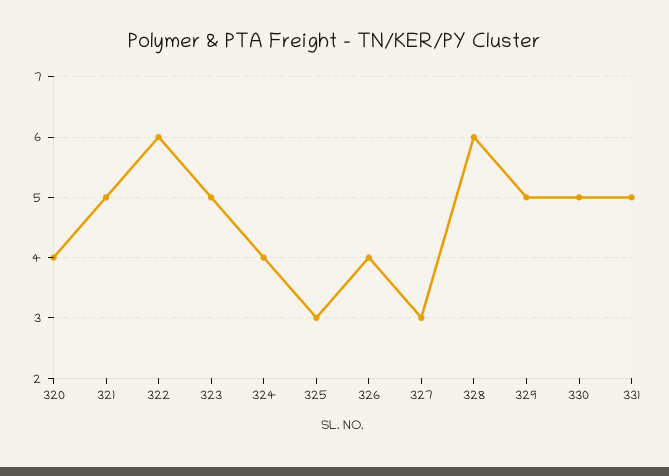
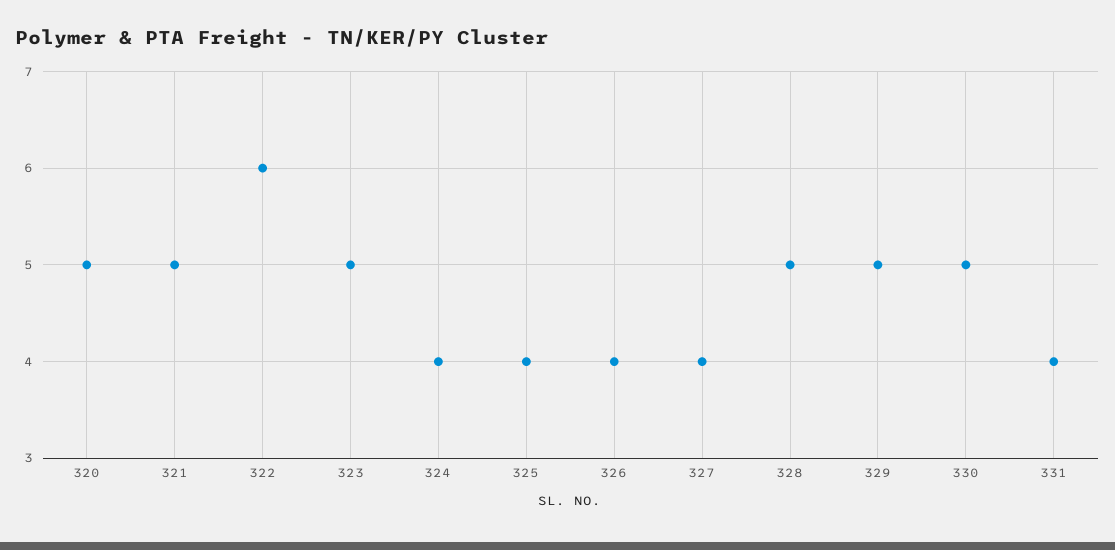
  {
-   "320": 4,
+   "320": 5,
    "321": 5,
    "322": 6,
    "323": 5,
    "324": 4,
-   "325": 3,
+   "325": 4,
    "326": 4,
-   "327": 3,
+   "327": 4,
-   "328": 6,
+   "328": 5,
    "329": 5,
    "330": 5,
-   "331": 5
+   "331": 4
  }

